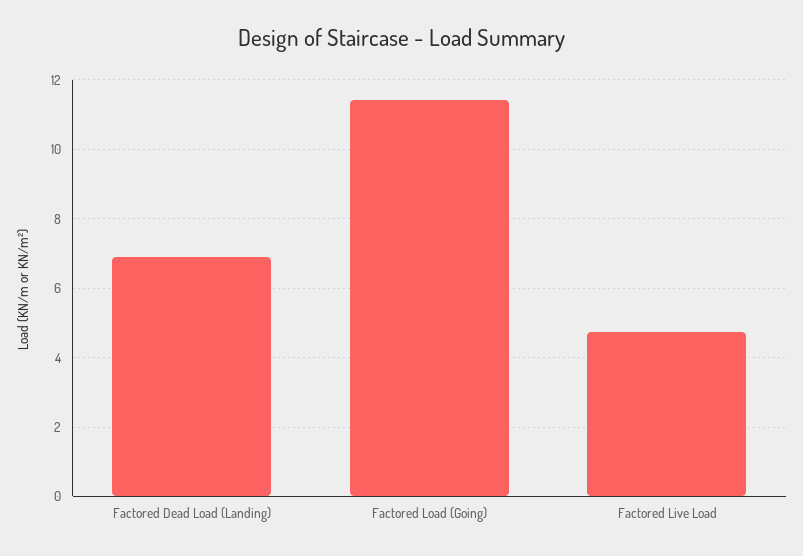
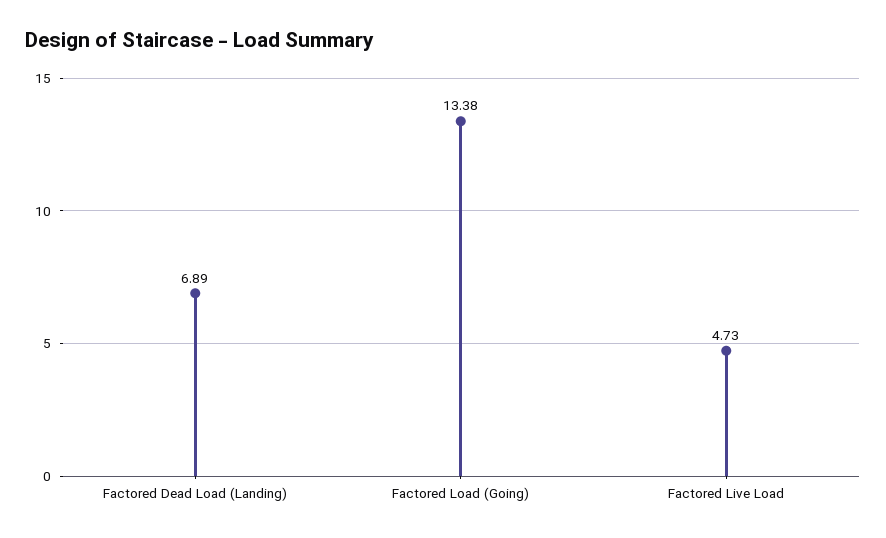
  {
    "Factored Dead Load (Landing)": 6.89,
-   "Factored Load (Going)": 11.4,
+   "Factored Load (Going)": 13.38,
    "Factored Live Load": 4.73
  }

